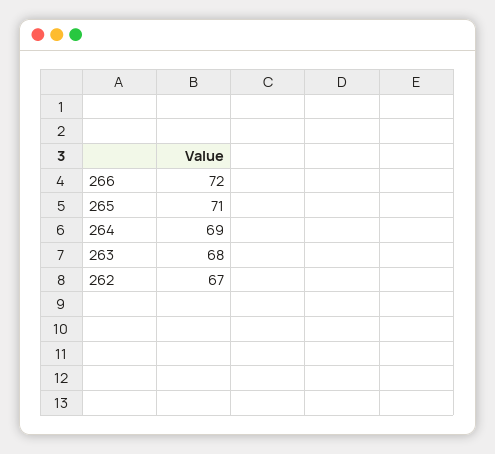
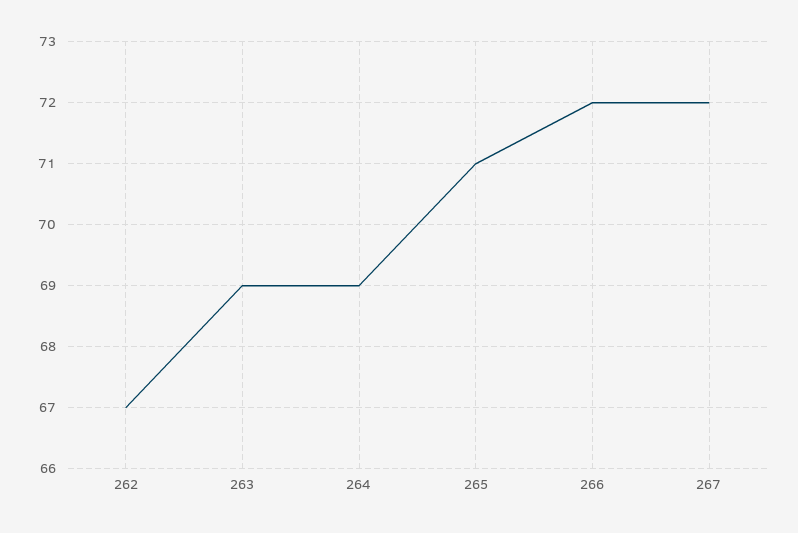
  {
    "266": 72,
    "265": 71,
    "264": 69,
-   "263": 68,
+   "263": 69,
-   "262": 67
+   "262": 67,
+   "267": 72
  }

